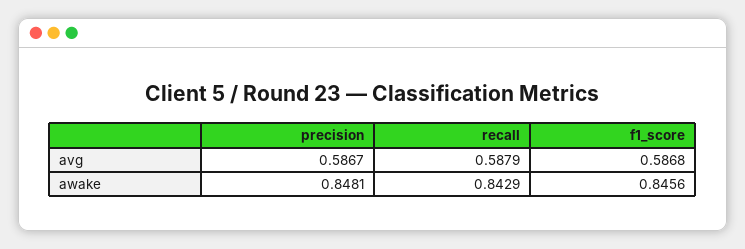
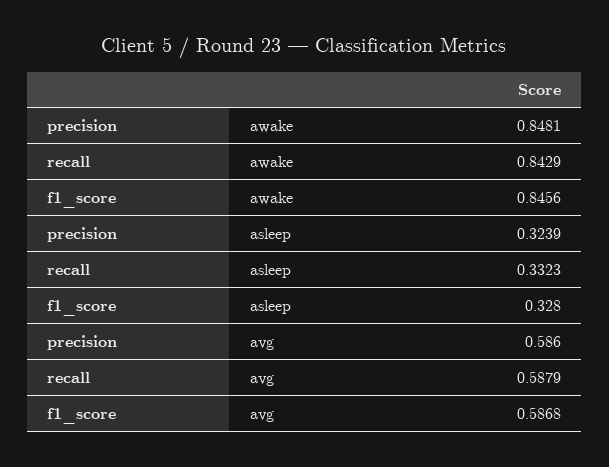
  {
    "precision": {
-     "avg": 0.5867,
+     "avg": 0.586,
-     "awake": 0.8481
+     "awake": 0.8481,
+     "asleep": 0.3239
    },
    "recall": {
      "avg": 0.5879,
-     "awake": 0.8429
+     "awake": 0.8429,
+     "asleep": 0.3323
    },
    "f1_score": {
      "avg": 0.5868,
-     "awake": 0.8456
+     "awake": 0.8456,
+     "asleep": 0.328
    }
  }

